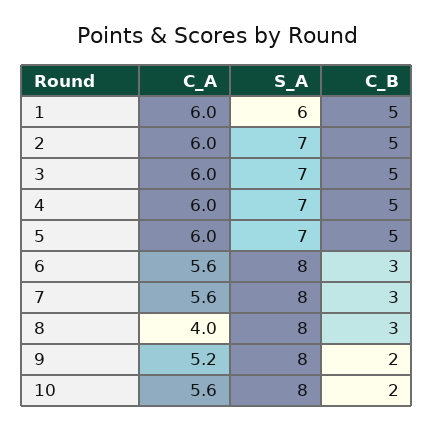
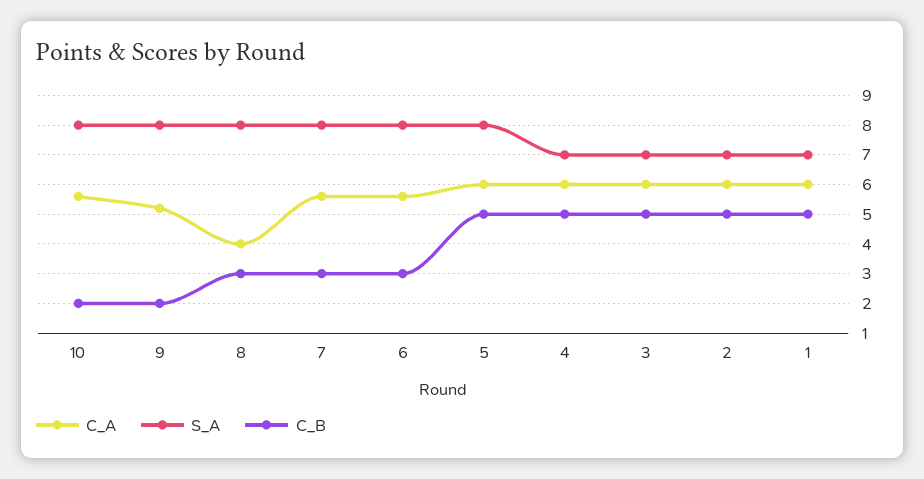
  {
    "C_A": {
      "1": 6,
      "2": 6,
      "3": 6,
      "4": 6,
      "5": 6,
      "6": 5.6,
      "7": 5.6,
      "8": 4,
      "9": 5.2,
      "10": 5.6
    },
    "S_A": {
-     "1": 6,
+     "1": 7,
      "2": 7,
      "3": 7,
      "4": 7,
-     "5": 7,
+     "5": 8,
      "6": 8,
      "7": 8,
      "8": 8,
      "9": 8,
      "10": 8
    },
    "C_B": {
      "1": 5,
      "2": 5,
      "3": 5,
      "4": 5,
      "5": 5,
      "6": 3,
      "7": 3,
      "8": 3,
      "9": 2,
      "10": 2
    }
  }

